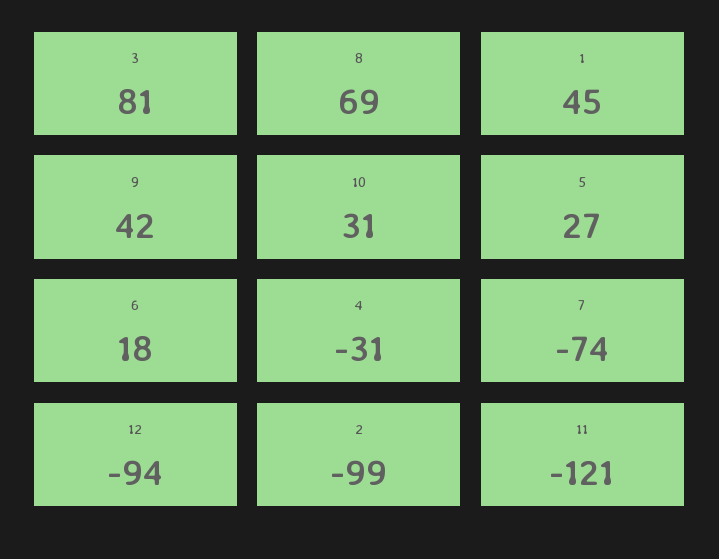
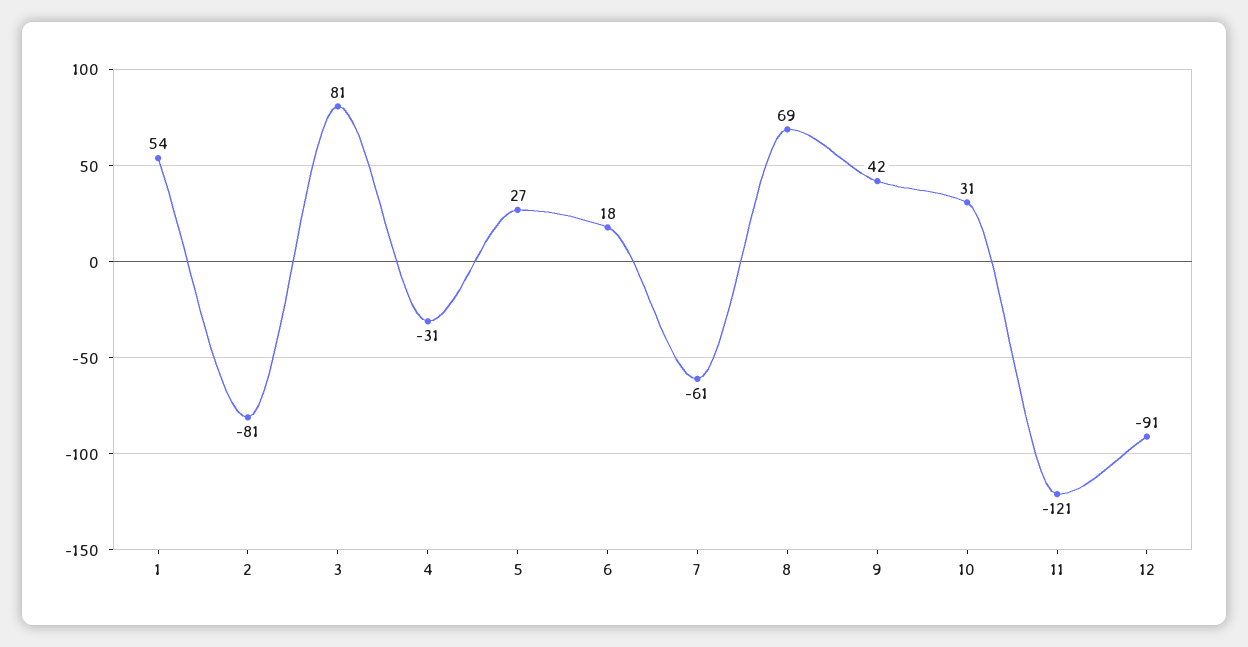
  {
    "3": 81,
    "8": 69,
-   "1": 45,
+   "1": 54,
    "9": 42,
    "10": 31,
    "5": 27,
    "6": 18,
    "4": -31,
-   "7": -74,
+   "7": -61,
-   "12": -94,
+   "12": -91,
-   "2": -99,
+   "2": -81,
    "11": -121
  }

